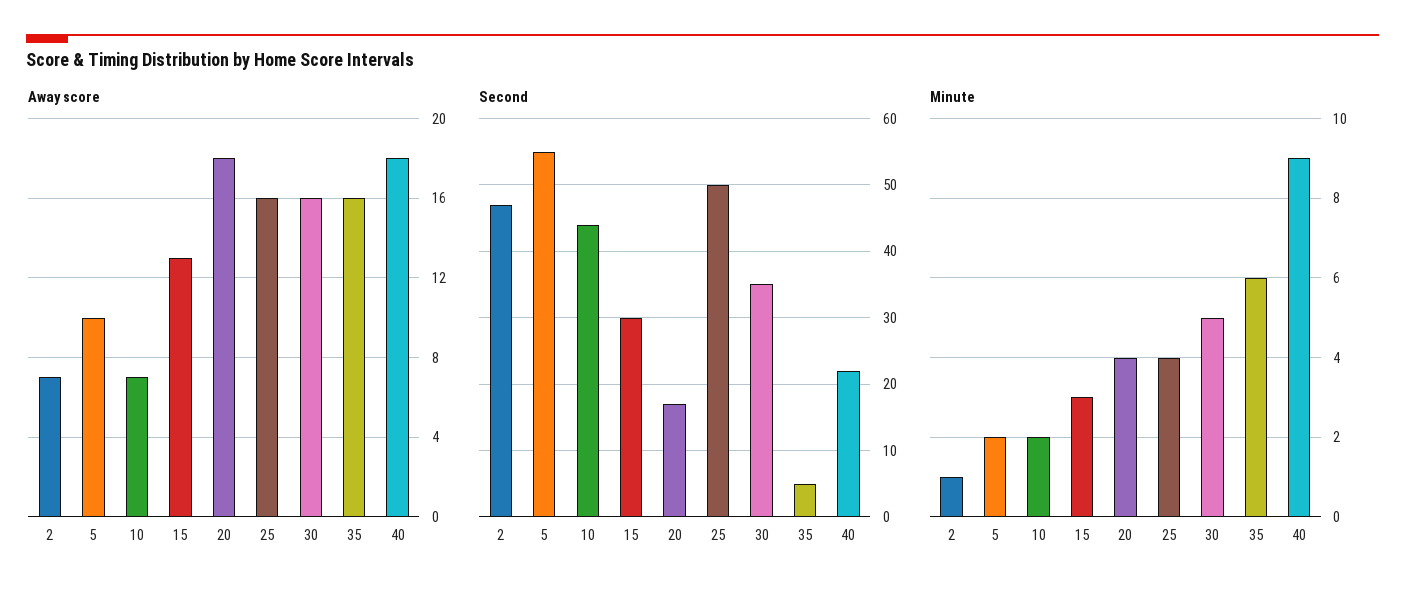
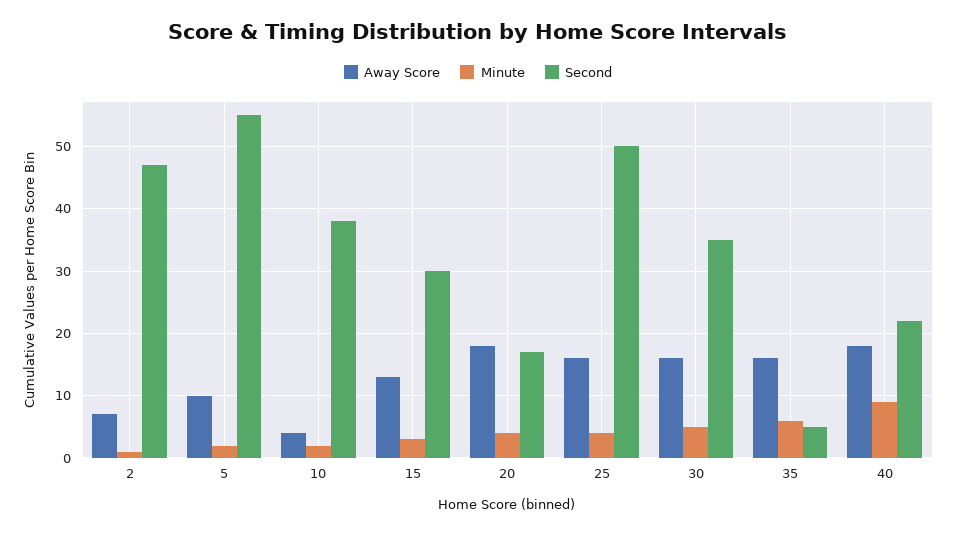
  {
    "Away score": {
      "2": 7,
      "5": 10,
-     "10": 7,
+     "10": 4,
      "15": 13,
      "20": 18,
      "25": 16,
      "30": 16,
      "35": 16,
      "40": 18
    },
    "Second": {
      "2": 47,
      "5": 55,
-     "10": 44,
+     "10": 38,
      "15": 30,
      "20": 17,
      "25": 50,
      "30": 35,
      "35": 5,
      "40": 22
    },
    "Minute": {
      "2": 1,
      "5": 2,
      "10": 2,
      "15": 3,
      "20": 4,
      "25": 4,
      "30": 5,
      "35": 6,
      "40": 9
    }
  }

